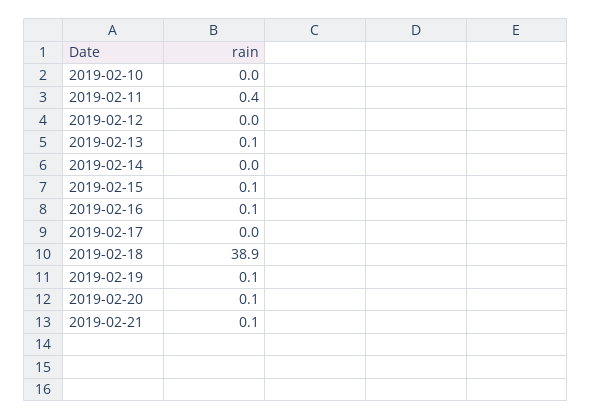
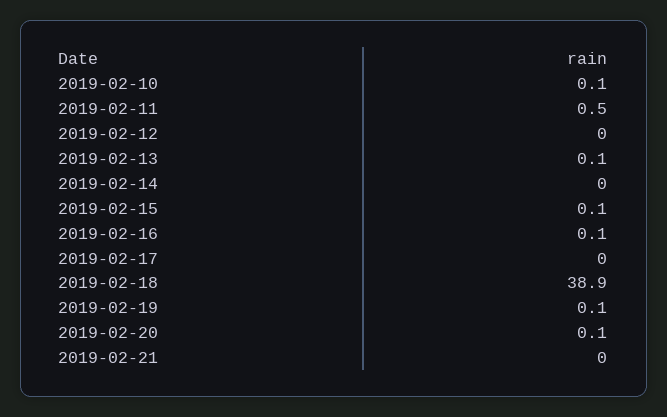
  {
-   "2019-02-10": 0,
+   "2019-02-10": 0.1,
-   "2019-02-11": 0.4,
+   "2019-02-11": 0.5,
    "2019-02-12": 0,
    "2019-02-13": 0.1,
    "2019-02-14": 0,
    "2019-02-15": 0.1,
    "2019-02-16": 0.1,
    "2019-02-17": 0,
    "2019-02-18": 38.9,
    "2019-02-19": 0.1,
    "2019-02-20": 0.1,
-   "2019-02-21": 0.1
+   "2019-02-21": 0
  }

